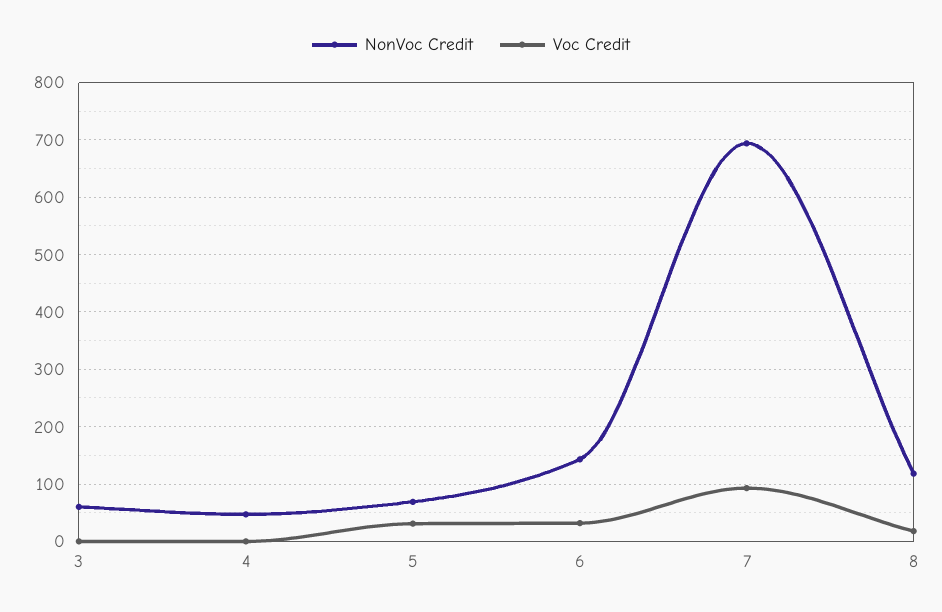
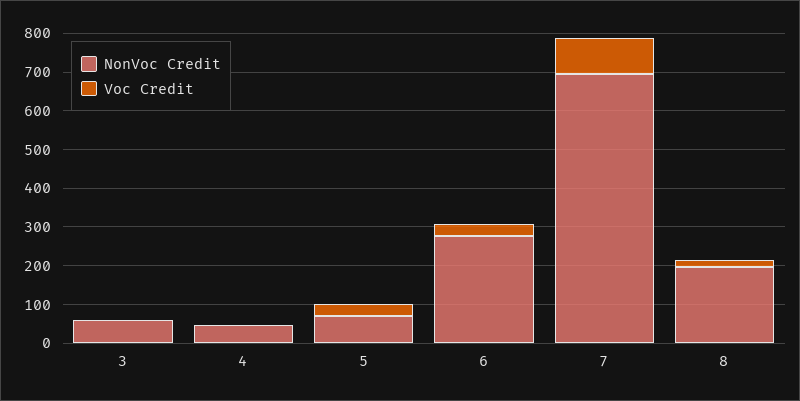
  {
    "NonVoc Credit": {
      "3": 60,
      "4": 40,
      "5": 60,
-     "6": 140,
+     "6": 275,
      "7": 700,
-     "8": 120
+     "8": 200
    },
    "Voc Credit": {
      "3": 0,
      "4": 0,
      "5": 40,
      "6": 40,
      "7": 100,
      "8": 20
    }
  }

